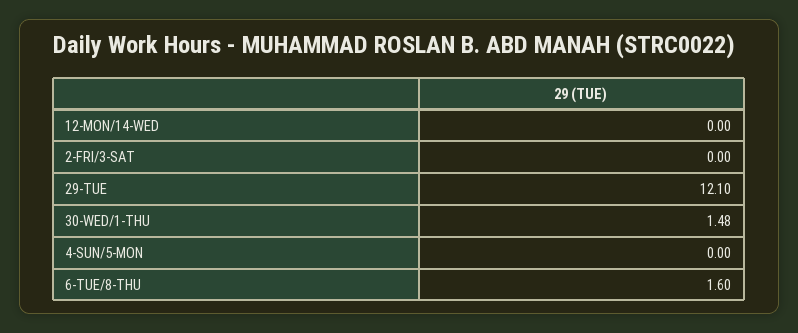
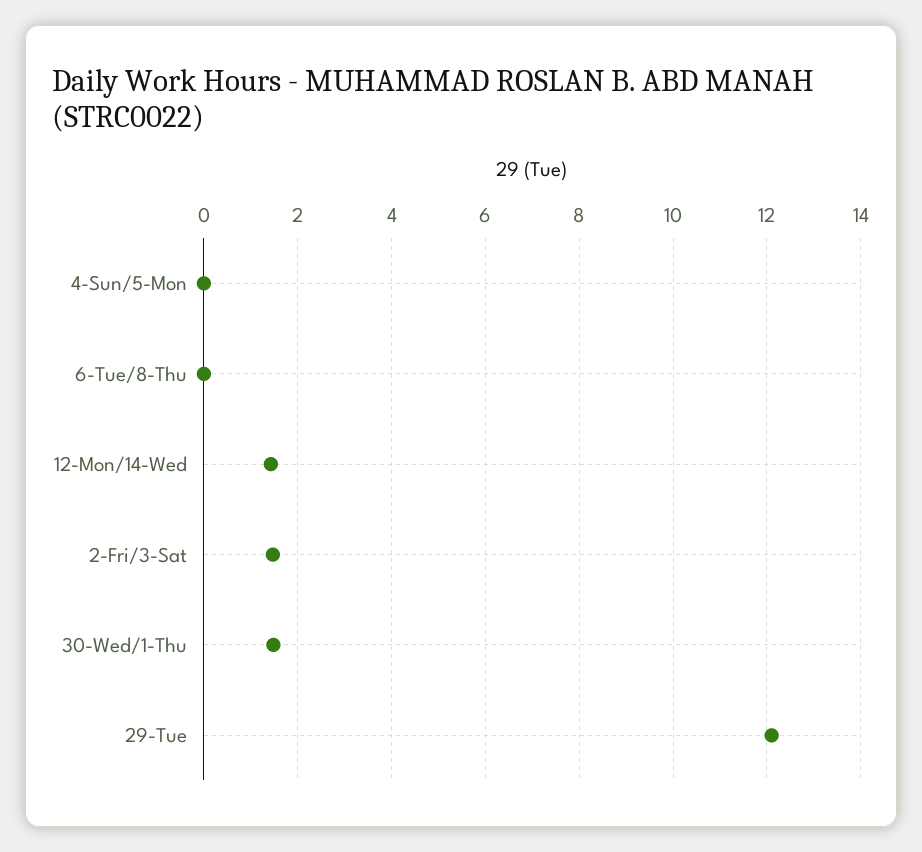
  {
-   "12-MON/14-WED": 0,
+   "12-MON/14-WED": 1.4,
-   "2-FRI/3-SAT": 0,
+   "2-FRI/3-SAT": 1.4,
    "29-TUE": 12.1,
    "30-WED/1-THU": 1.48,
    "4-SUN/5-MON": 0,
-   "6-TUE/8-THU": 1.6
+   "6-TUE/8-THU": 0
  }

